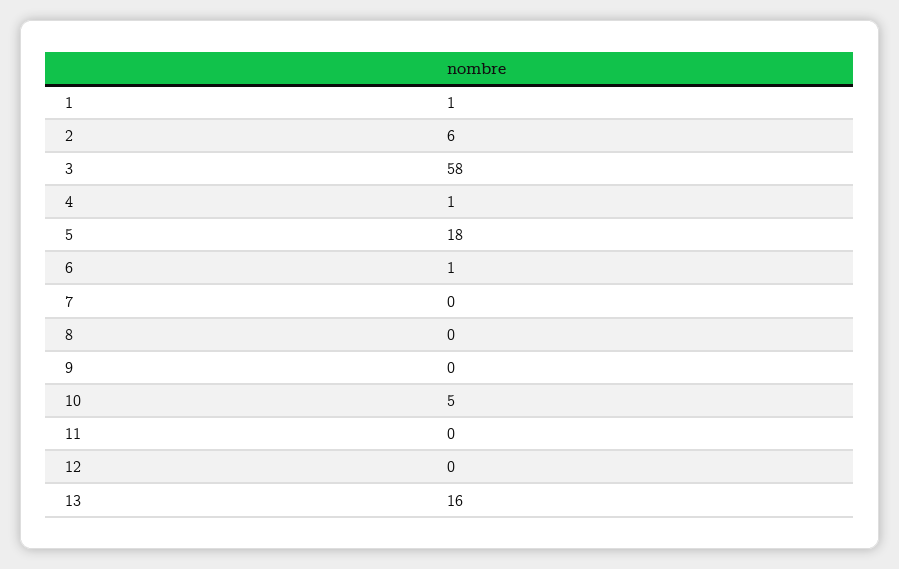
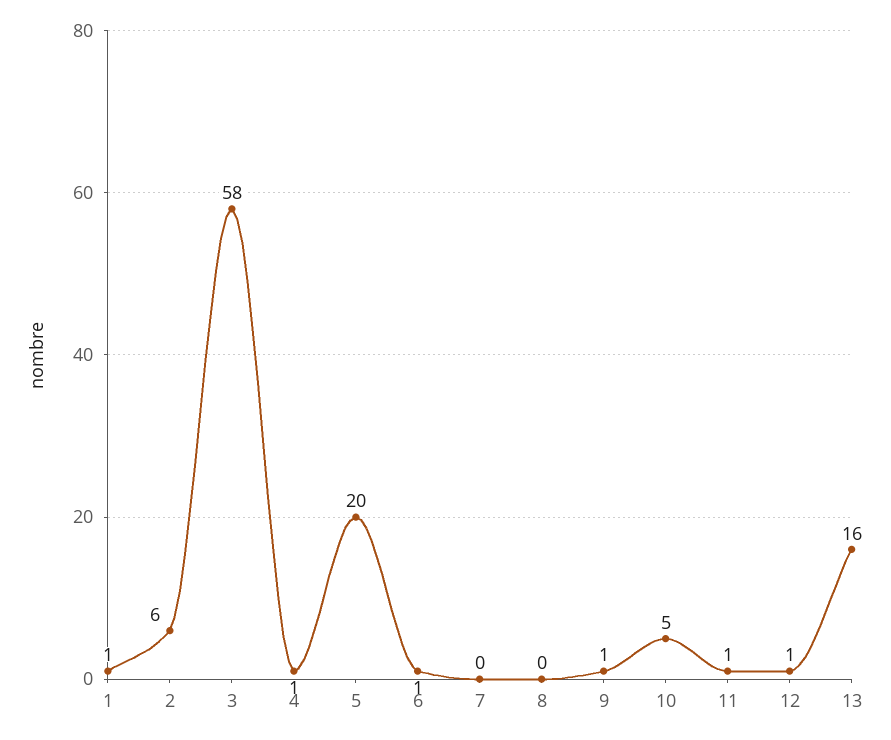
  {
    "1": 1,
    "2": 6,
    "3": 58,
    "4": 1,
-   "5": 18,
+   "5": 20,
    "6": 1,
    "7": 0,
    "8": 0,
-   "9": 0,
+   "9": 1,
    "10": 5,
-   "11": 0,
+   "11": 1,
-   "12": 0,
+   "12": 1,
    "13": 16
  }

